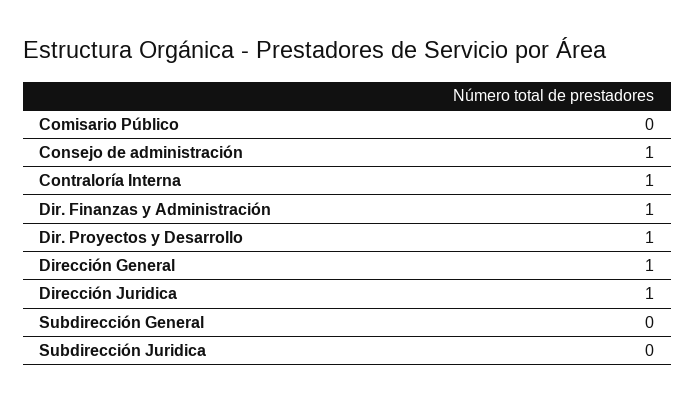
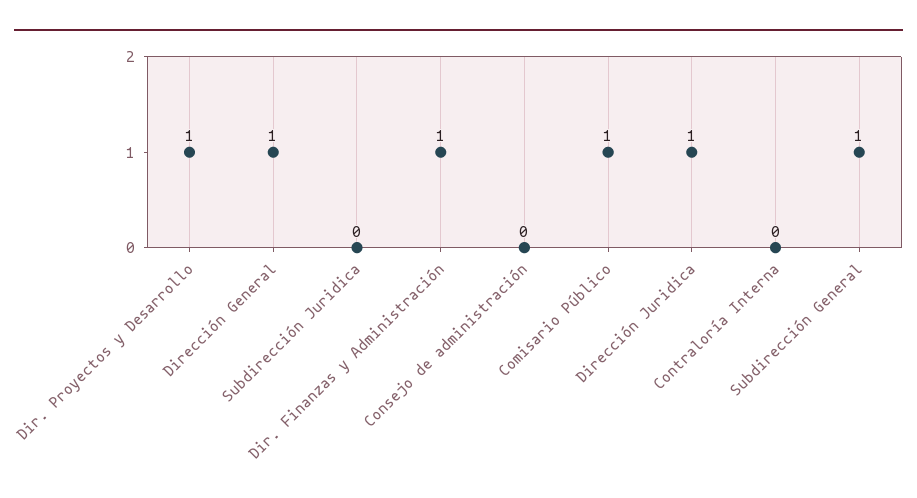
  {
-   "Comisario Público": 0,
+   "Comisario Público": 1,
-   "Consejo de administración": 1,
+   "Consejo de administración": 0,
-   "Contraloría Interna": 1,
+   "Contraloría Interna": 0,
    "Dir. Finanzas y Administración": 1,
    "Dir. Proyectos y Desarrollo": 1,
    "Dirección General": 1,
    "Dirección Juridica": 1,
-   "Subdirección General": 0,
+   "Subdirección General": 1,
    "Subdirección Juridica": 0
  }

